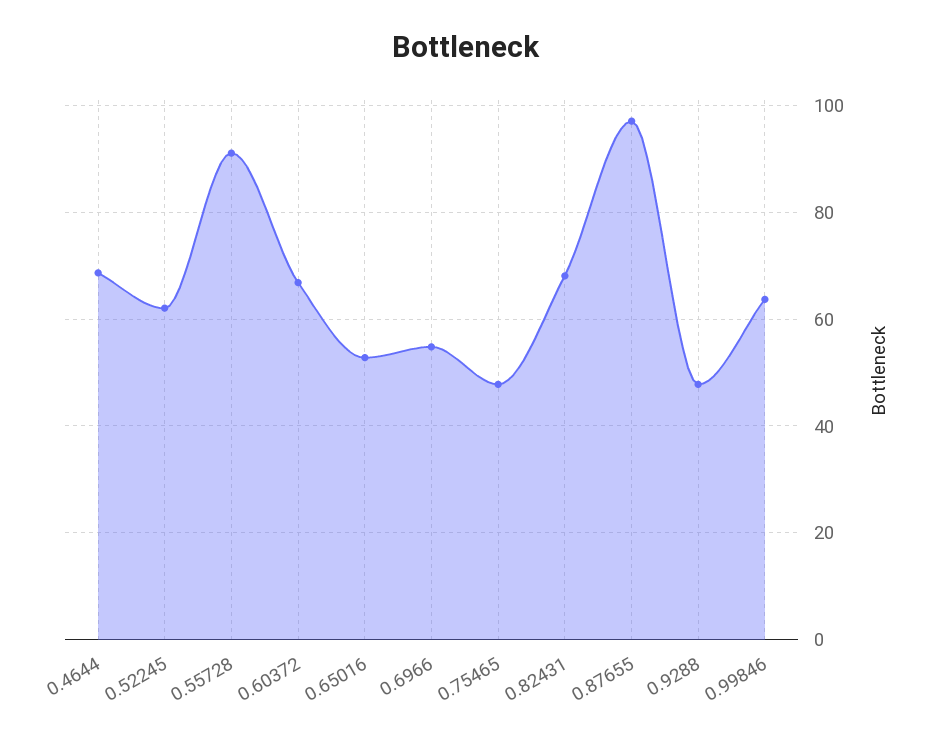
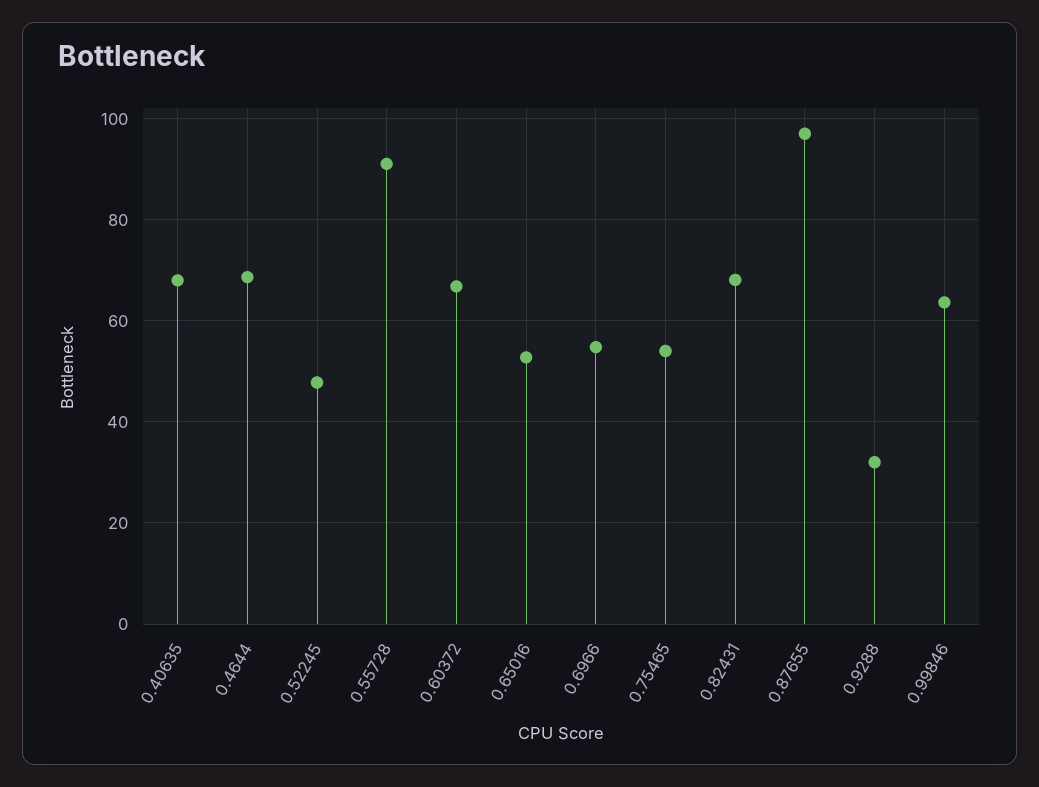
  {
    "0.4644": 68,
-   "0.52245": 62,
+   "0.52245": 48,
    "0.55728": 92,
    "0.60372": 66,
    "0.65016": 52,
    "0.6966": 54,
-   "0.75465": 48,
+   "0.75465": 54,
    "0.82431": 68,
    "0.87655": 98,
-   "0.9288": 48,
+   "0.9288": 32,
-   "0.99846": 64
+   "0.99846": 64,
+   "0.40635": 68
  }

